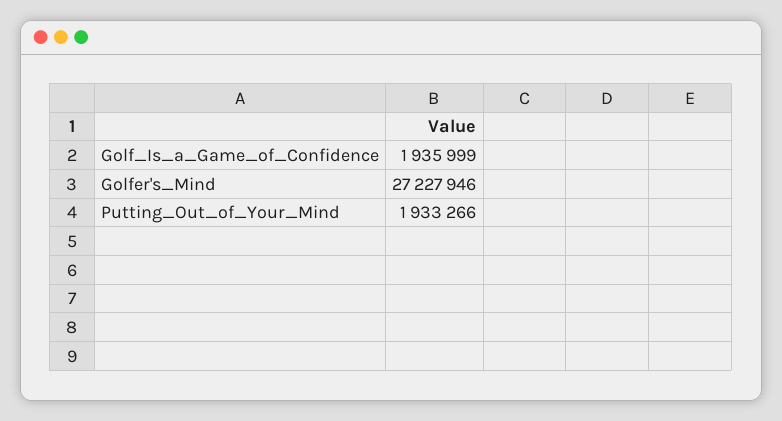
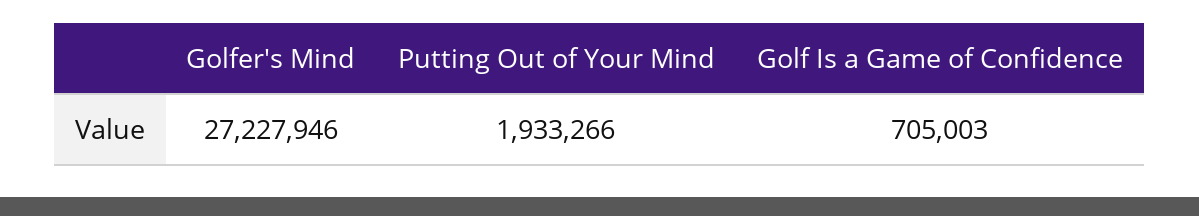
  {
-   "Golf_Is_a_Game_of_Confidence": 1935999,
+   "Golf_Is_a_Game_of_Confidence": 705003,
    "Golfer's_Mind": 27227946,
    "Putting_Out_of_Your_Mind": 1933266
  }

